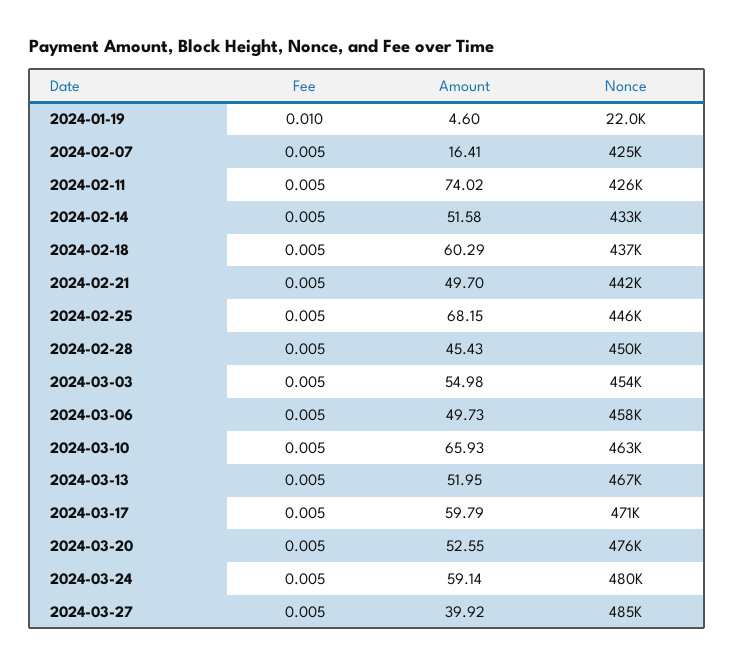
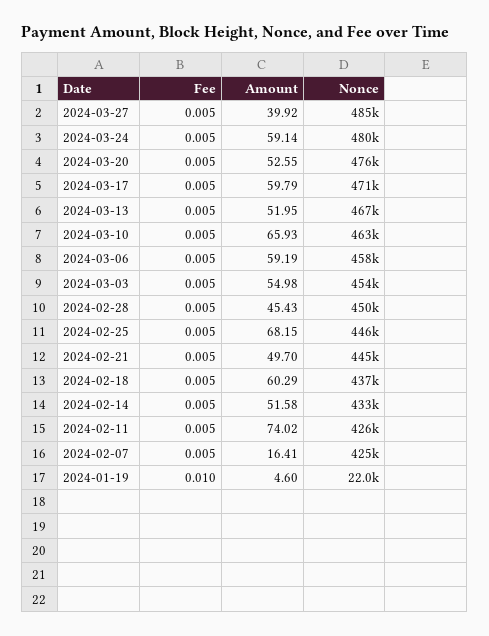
  {
    "Fee": {
      "2024-01-19": 0.01,
      "2024-02-07": 0.005,
      "2024-02-11": 0.005,
      "2024-02-14": 0.005,
      "2024-02-18": 0.005,
      "2024-02-21": 0.005,
      "2024-02-25": 0.005,
      "2024-02-28": 0.005,
      "2024-03-03": 0.005,
      "2024-03-06": 0.005,
      "2024-03-10": 0.005,
      "2024-03-13": 0.005,
      "2024-03-17": 0.005,
      "2024-03-20": 0.005,
      "2024-03-24": 0.005,
      "2024-03-27": 0.005
    },
    "Amount": {
      "2024-01-19": 4.6,
      "2024-02-07": 16.41,
      "2024-02-11": 74.02,
      "2024-02-14": 51.58,
      "2024-02-18": 60.29,
      "2024-02-21": 49.7,
      "2024-02-25": 68.15,
      "2024-02-28": 45.43,
      "2024-03-03": 54.98,
-     "2024-03-06": 49.73,
+     "2024-03-06": 59.19,
      "2024-03-10": 65.93,
      "2024-03-13": 51.95,
      "2024-03-17": 59.79,
      "2024-03-20": 52.55,
      "2024-03-24": 59.14,
      "2024-03-27": 39.92
    },
    "Nonce": {
      "2024-01-19": 22000,
      "2024-02-07": 425000,
      "2024-02-11": 426000,
      "2024-02-14": 433000,
      "2024-02-18": 437000,
-     "2024-02-21": 442000,
+     "2024-02-21": 445000,
      "2024-02-25": 446000,
      "2024-02-28": 450000,
      "2024-03-03": 454000,
      "2024-03-06": 458000,
      "2024-03-10": 463000,
      "2024-03-13": 467000,
      "2024-03-17": 471000,
      "2024-03-20": 476000,
      "2024-03-24": 480000,
      "2024-03-27": 485000
    }
  }

